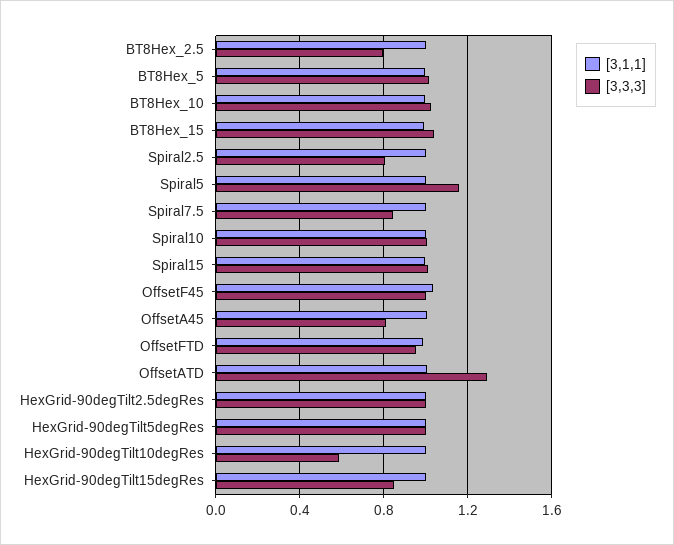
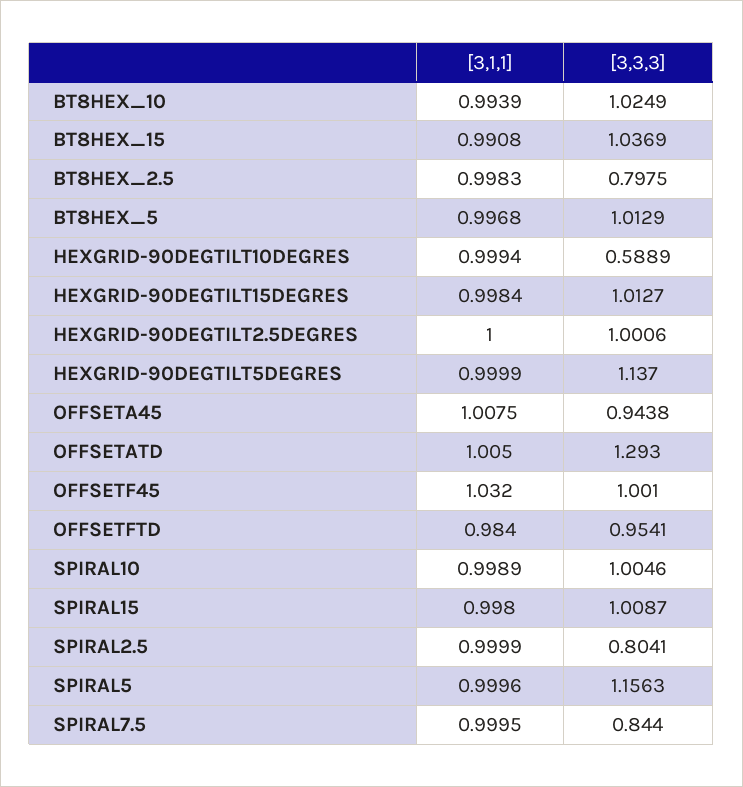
  {
    "[3,1,1]": {
      "BT8Hex_2.5": 0.9983,
      "BT8Hex_5": 0.9968,
      "BT8Hex_10": 0.9939,
      "BT8Hex_15": 0.9908,
      "Spiral2.5": 0.9999,
      "Spiral5": 0.9996,
      "Spiral7.5": 0.9995,
      "Spiral10": 0.9989,
      "Spiral15": 0.998,
      "OffsetF45": 1.032,
      "OffsetA45": 1.0075,
      "OffsetFTD": 0.984,
      "OffsetATD": 1.005,
      "HexGrid-90degTilt2.5degRes": 1,
      "HexGrid-90degTilt5degRes": 0.9999,
      "HexGrid-90degTilt10degRes": 0.9994,
      "HexGrid-90degTilt15degRes": 0.9984
    },
    "[3,3,3]": {
      "BT8Hex_2.5": 0.7975,
      "BT8Hex_5": 1.0129,
      "BT8Hex_10": 1.0249,
      "BT8Hex_15": 1.0369,
      "Spiral2.5": 0.8041,
      "Spiral5": 1.1563,
      "Spiral7.5": 0.844,
      "Spiral10": 1.0046,
      "Spiral15": 1.0087,
      "OffsetF45": 1.001,
-     "OffsetA45": 0.8,
+     "OffsetA45": 0.9438,
      "OffsetFTD": 0.9541,
      "OffsetATD": 1.293,
      "HexGrid-90degTilt2.5degRes": 1.0006,
-     "HexGrid-90degTilt5degRes": 1,
+     "HexGrid-90degTilt5degRes": 1.137,
      "HexGrid-90degTilt10degRes": 0.5889,
-     "HexGrid-90degTilt15degRes": 0.85
+     "HexGrid-90degTilt15degRes": 1.0127
    }
  }

